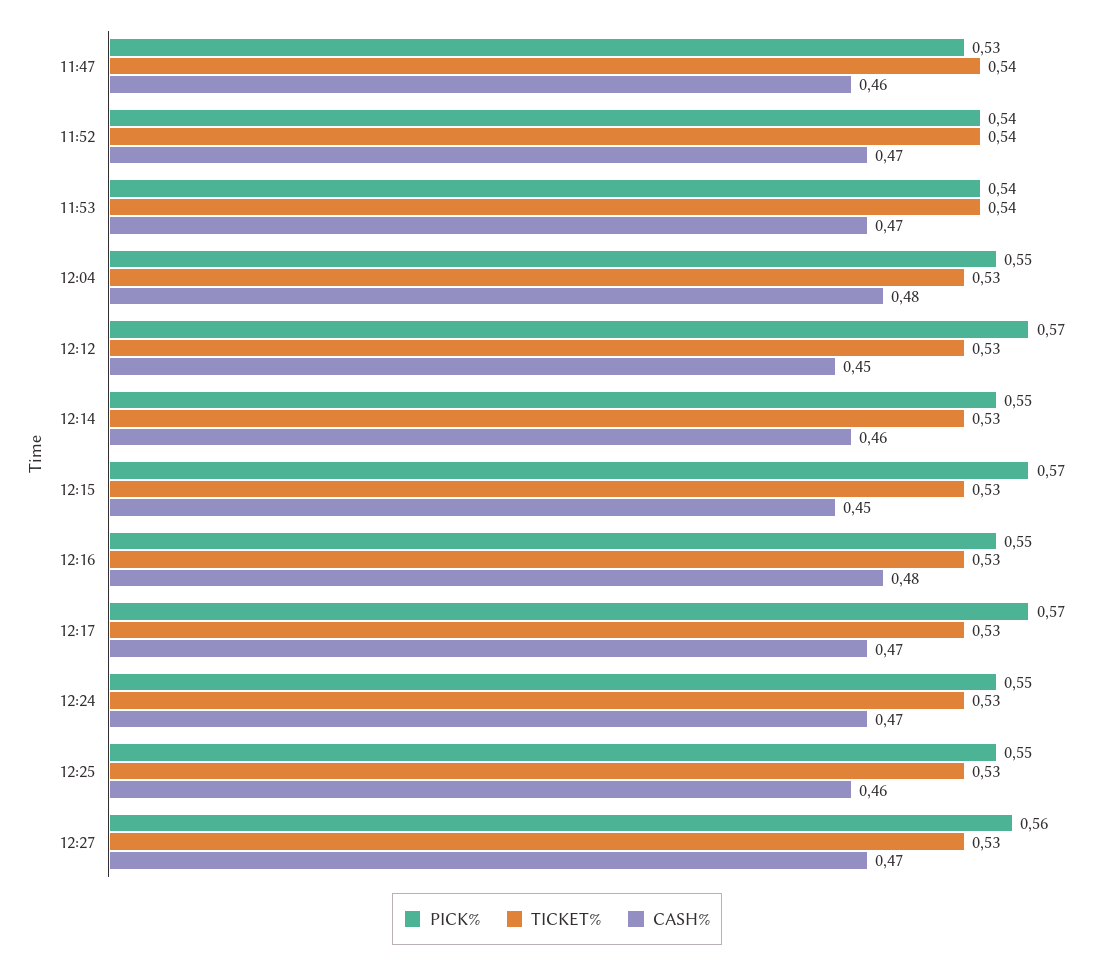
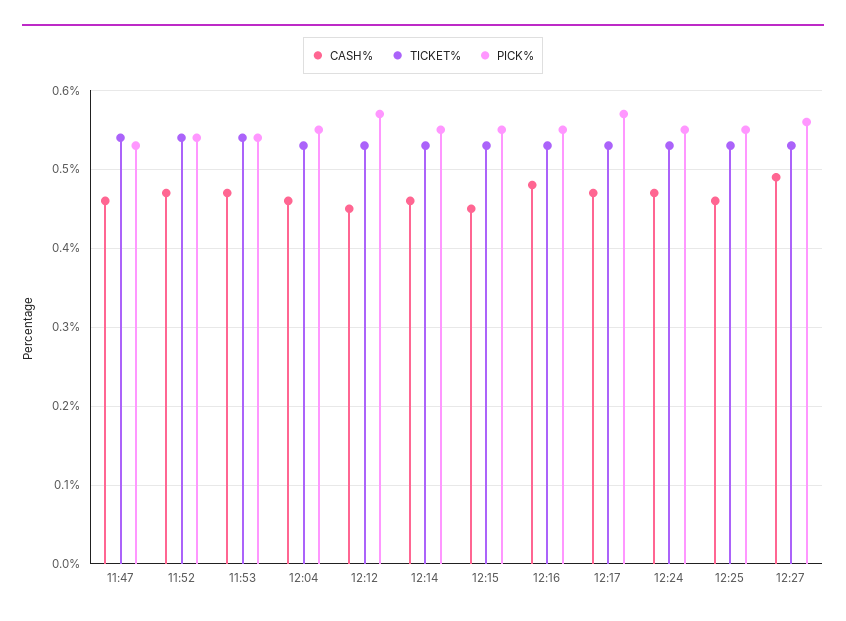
  {
    "PICK%": {
      "11:47": 0.53,
      "11:52": 0.54,
      "11:53": 0.54,
      "12:04": 0.55,
      "12:12": 0.57,
      "12:14": 0.55,
-     "12:15": 0.57,
+     "12:15": 0.55,
      "12:16": 0.55,
      "12:17": 0.57,
      "12:24": 0.55,
      "12:25": 0.55,
      "12:27": 0.56
    },
    "TICKET%": {
      "11:47": 0.54,
      "11:52": 0.54,
      "11:53": 0.54,
      "12:04": 0.53,
      "12:12": 0.53,
      "12:14": 0.53,
      "12:15": 0.53,
      "12:16": 0.53,
      "12:17": 0.53,
      "12:24": 0.53,
      "12:25": 0.53,
      "12:27": 0.53
    },
    "CASH%": {
      "11:47": 0.46,
      "11:52": 0.47,
      "11:53": 0.47,
-     "12:04": 0.48,
+     "12:04": 0.46,
      "12:12": 0.45,
      "12:14": 0.46,
      "12:15": 0.45,
      "12:16": 0.48,
      "12:17": 0.47,
      "12:24": 0.47,
      "12:25": 0.46,
-     "12:27": 0.47
+     "12:27": 0.49
    }
  }

